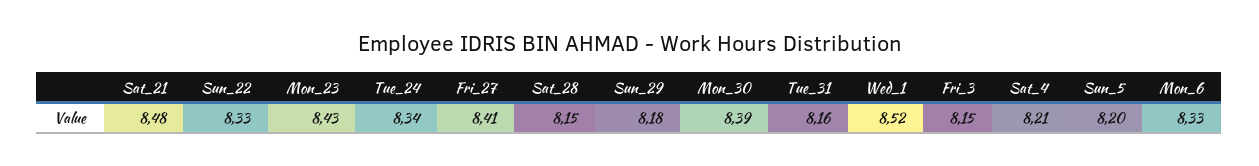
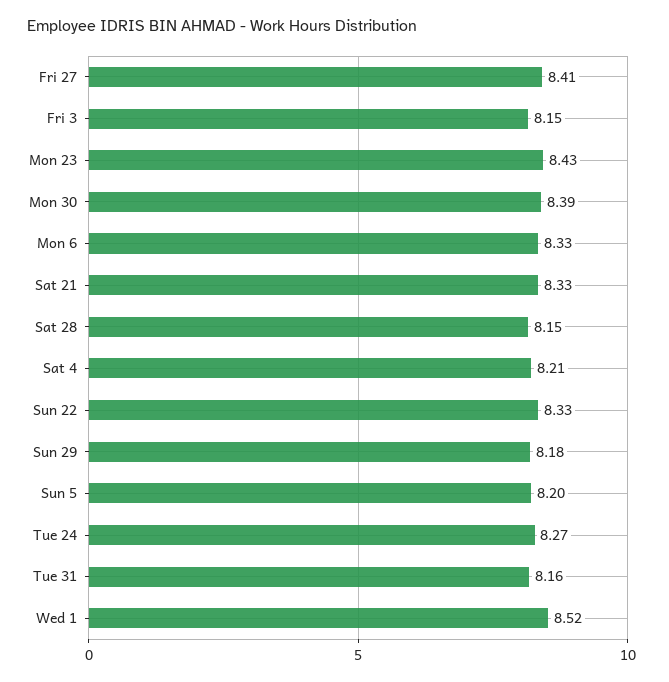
  {
-   "Sat_21": 8.48,
+   "Sat_21": 8.33,
    "Sun_22": 8.33,
    "Mon_23": 8.43,
-   "Tue_24": 8.34,
+   "Tue_24": 8.27,
    "Fri_27": 8.41,
    "Sat_28": 8.15,
    "Sun_29": 8.18,
    "Mon_30": 8.39,
    "Tue_31": 8.16,
    "Wed_1": 8.52,
    "Fri_3": 8.15,
    "Sat_4": 8.21,
    "Sun_5": 8.2,
    "Mon_6": 8.33
  }

